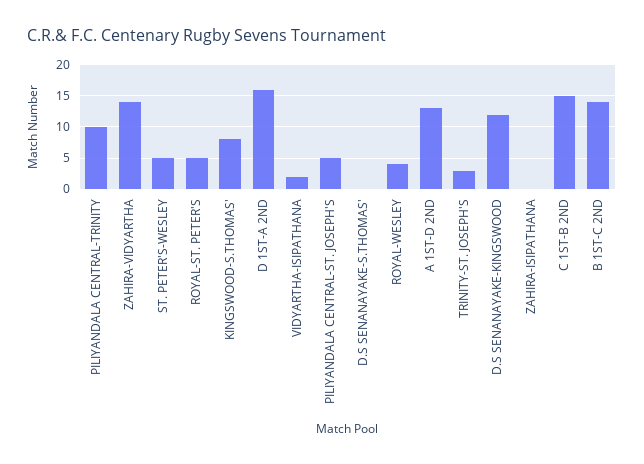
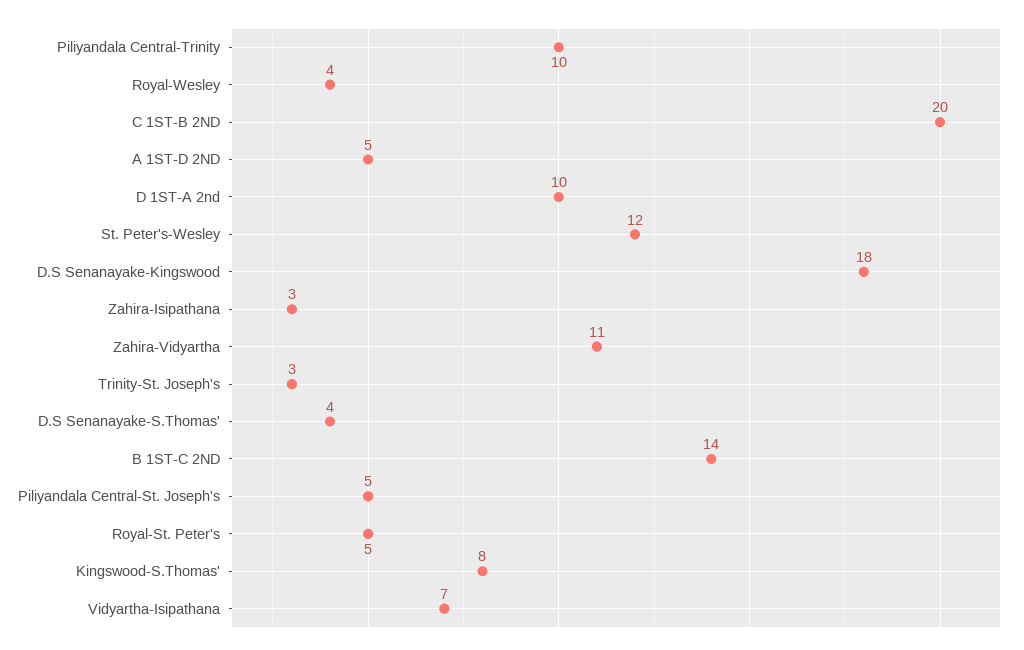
  {
    "PILIYANDALA CENTRAL-TRINITY": 10,
-   "ZAHIRA-VIDYARTHA": 14,
+   "ZAHIRA-VIDYARTHA": 11,
-   "ST. PETER'S-WESLEY": 5,
+   "ST. PETER'S-WESLEY": 12,
    "ROYAL-ST. PETER'S": 5,
    "KINGSWOOD-S.THOMAS'": 8,
-   "D 1ST-A 2ND": 16,
+   "D 1ST-A 2ND": 10,
-   "VIDYARTHA-ISIPATHANA": 2,
+   "VIDYARTHA-ISIPATHANA": 7,
    "PILIYANDALA CENTRAL-ST. JOSEPH'S": 5,
-   "D.S SENANAYAKE-S.THOMAS'": 0,
+   "D.S SENANAYAKE-S.THOMAS'": 4,
    "ROYAL-WESLEY": 4,
-   "A 1ST-D 2ND": 13,
+   "A 1ST-D 2ND": 5,
    "TRINITY-ST. JOSEPH'S": 3,
-   "D.S SENANAYAKE-KINGSWOOD": 12,
+   "D.S SENANAYAKE-KINGSWOOD": 18,
-   "ZAHIRA-ISIPATHANA": 0,
+   "ZAHIRA-ISIPATHANA": 3,
-   "C 1ST-B 2ND": 15,
+   "C 1ST-B 2ND": 20,
    "B 1ST-C 2ND": 14
  }

